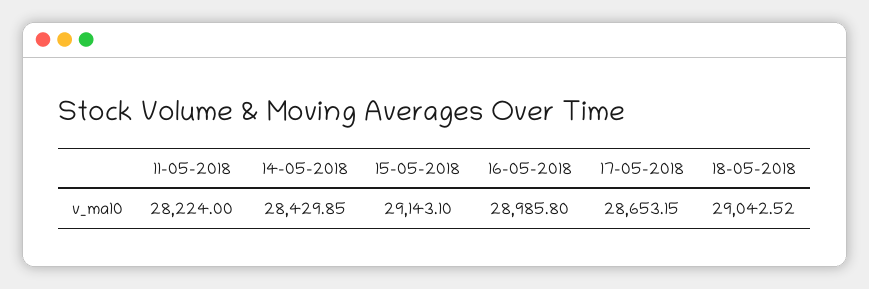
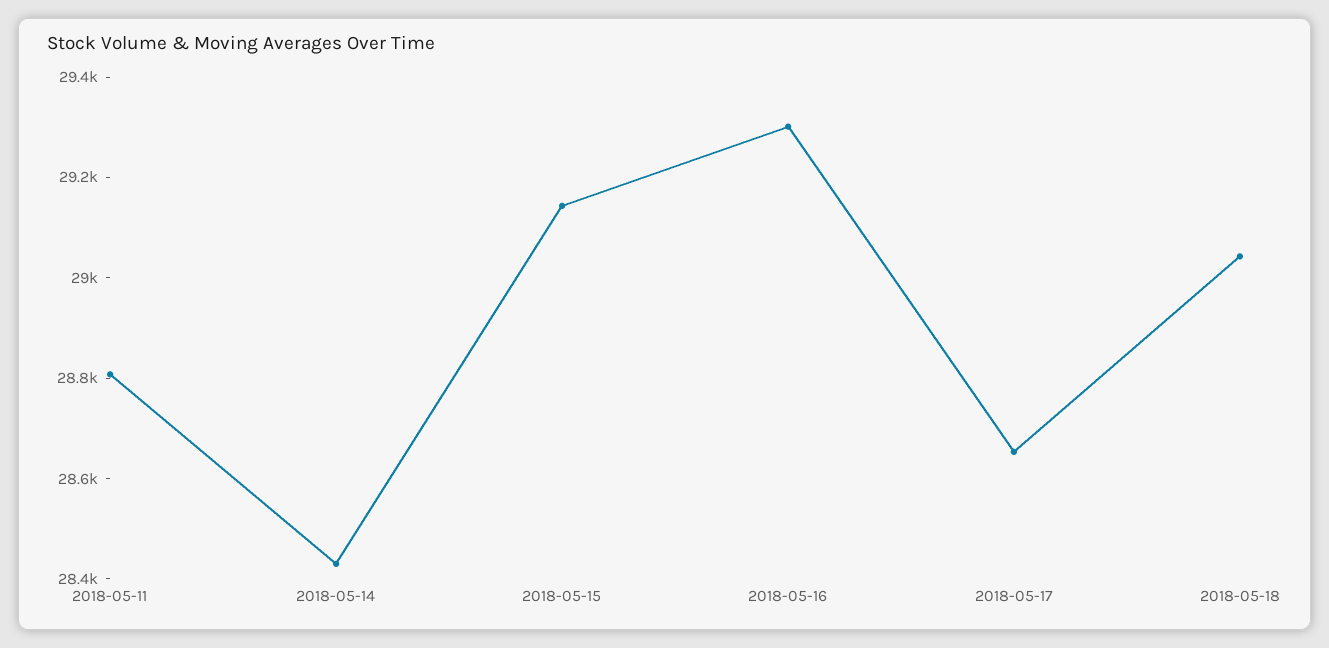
  {
-   "11-05-2018": 28224,
+   "11-05-2018": 28800,
    "14-05-2018": 28429.85,
    "15-05-2018": 29143.1,
-   "16-05-2018": 28985.8,
+   "16-05-2018": 29300,
    "17-05-2018": 28653.15,
    "18-05-2018": 29042.52
  }

